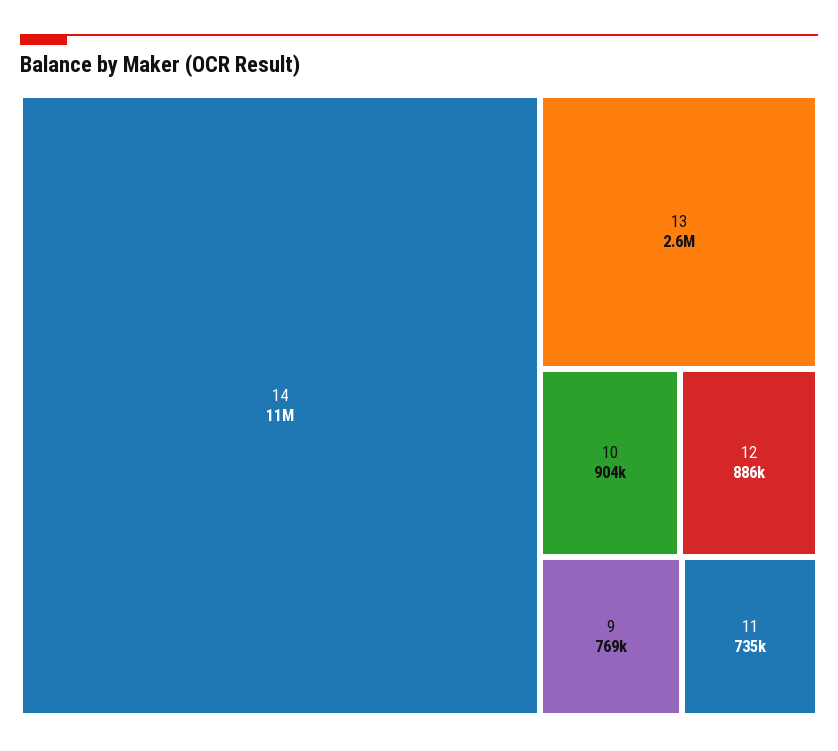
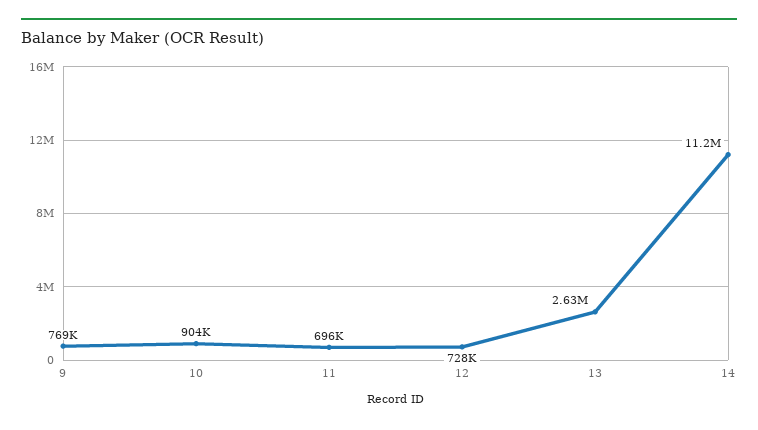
  {
    "14": 11200000,
    "13": 2630000,
    "10": 904000,
-   "12": 886000,
+   "12": 728000,
    "9": 769000,
-   "11": 735000
+   "11": 696000
  }

